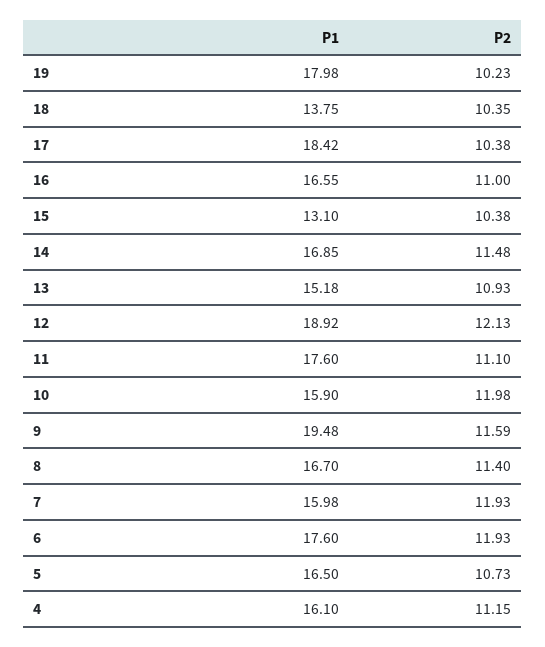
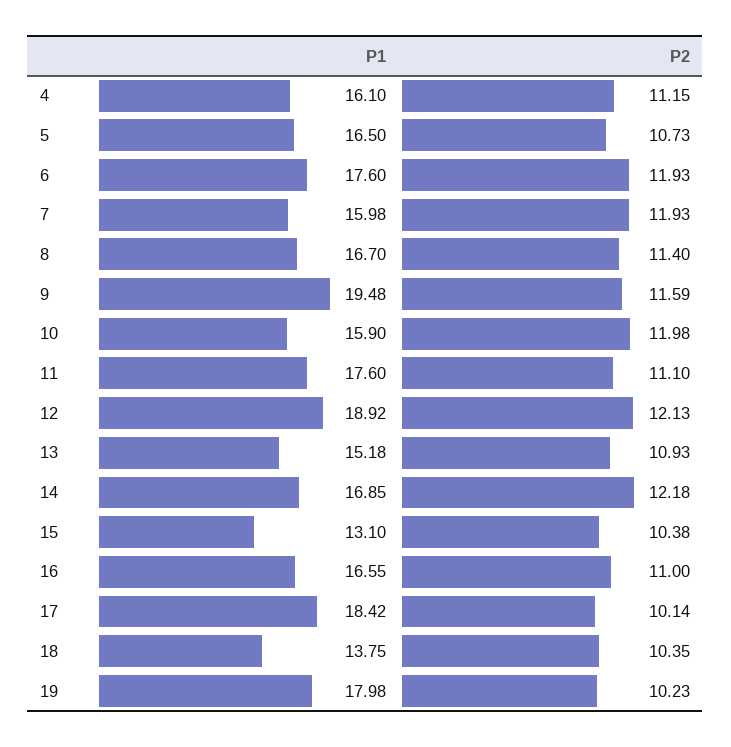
  {
    "P1": {
      "19": 17.98,
      "18": 13.75,
      "17": 18.42,
      "16": 16.55,
      "15": 13.1,
      "14": 16.85,
      "13": 15.18,
      "12": 18.92,
      "11": 17.6,
      "10": 15.9,
      "9": 19.48,
      "8": 16.7,
      "7": 15.98,
      "6": 17.6,
      "5": 16.5,
      "4": 16.1
    },
    "P2": {
      "19": 10.23,
      "18": 10.35,
-     "17": 10.38,
+     "17": 10.14,
      "16": 11,
      "15": 10.38,
-     "14": 11.48,
+     "14": 12.18,
      "13": 10.93,
      "12": 12.13,
      "11": 11.1,
      "10": 11.98,
      "9": 11.59,
      "8": 11.4,
      "7": 11.93,
      "6": 11.93,
      "5": 10.73,
      "4": 11.15
    }
  }

